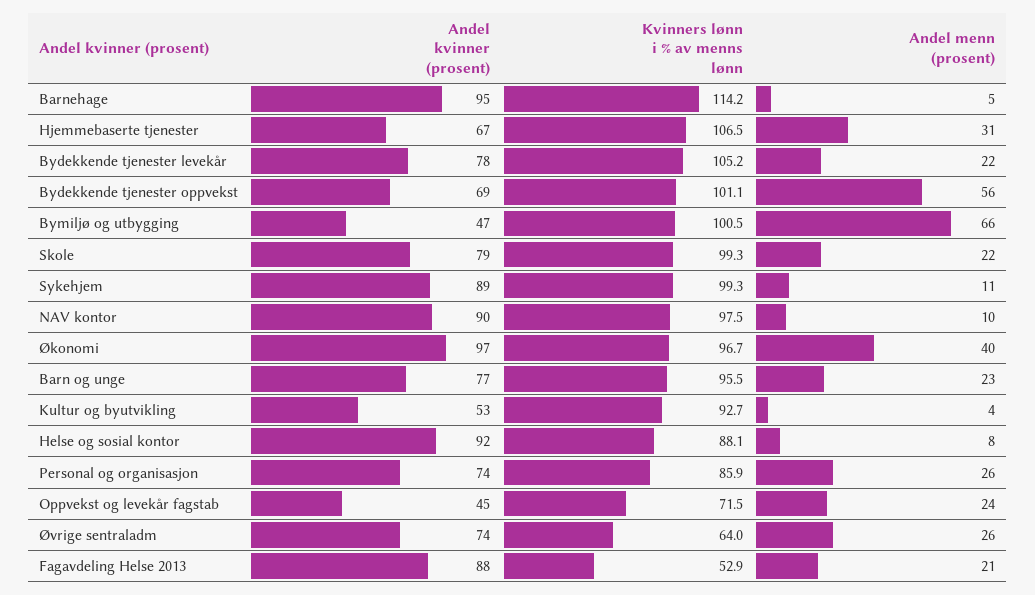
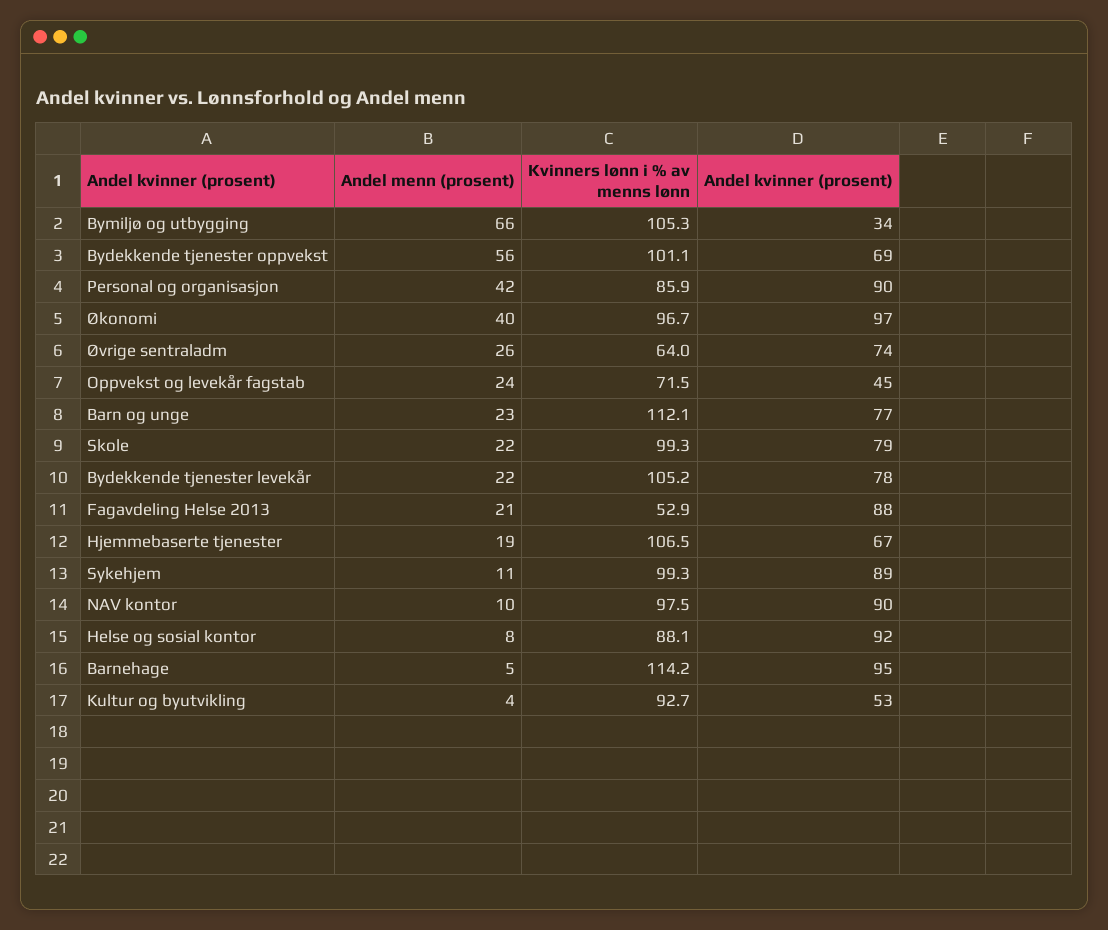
  {
    "Andel kvinner (prosent)": {
      "Barnehage": 95,
      "Hjemmebaserte tjenester": 67,
      "Bydekkende tjenester levekår": 78,
      "Bydekkende tjenester oppvekst": 69,
-     "Bymiljø og utbygging": 47,
+     "Bymiljø og utbygging": 34,
      "Skole": 79,
      "Sykehjem": 89,
      "NAV kontor": 90,
      "Økonomi": 97,
      "Barn og unge": 77,
      "Kultur og byutvikling": 53,
      "Helse og sosial kontor": 92,
-     "Personal og organisasjon": 74,
+     "Personal og organisasjon": 90,
      "Oppvekst og levekår fagstab": 45,
      "Øvrige sentraladm": 74,
      "Fagavdeling Helse 2013": 88
    },
    "Kvinners lønn i % av menns lønn": {
      "Barnehage": 114.2,
      "Hjemmebaserte tjenester": 106.5,
      "Bydekkende tjenester levekår": 105.2,
      "Bydekkende tjenester oppvekst": 101.1,
-     "Bymiljø og utbygging": 100.5,
+     "Bymiljø og utbygging": 105.3,
      "Skole": 99.3,
      "Sykehjem": 99.3,
      "NAV kontor": 97.5,
      "Økonomi": 96.7,
-     "Barn og unge": 95.5,
+     "Barn og unge": 112.1,
      "Kultur og byutvikling": 92.7,
      "Helse og sosial kontor": 88.1,
      "Personal og organisasjon": 85.9,
      "Oppvekst og levekår fagstab": 71.5,
      "Øvrige sentraladm": 64,
      "Fagavdeling Helse 2013": 52.9
    },
    "Andel menn (prosent)": {
      "Barnehage": 5,
-     "Hjemmebaserte tjenester": 31,
+     "Hjemmebaserte tjenester": 19,
      "Bydekkende tjenester levekår": 22,
      "Bydekkende tjenester oppvekst": 56,
      "Bymiljø og utbygging": 66,
      "Skole": 22,
      "Sykehjem": 11,
      "NAV kontor": 10,
      "Økonomi": 40,
      "Barn og unge": 23,
      "Kultur og byutvikling": 4,
      "Helse og sosial kontor": 8,
-     "Personal og organisasjon": 26,
+     "Personal og organisasjon": 42,
      "Oppvekst og levekår fagstab": 24,
      "Øvrige sentraladm": 26,
      "Fagavdeling Helse 2013": 21
    }
  }

